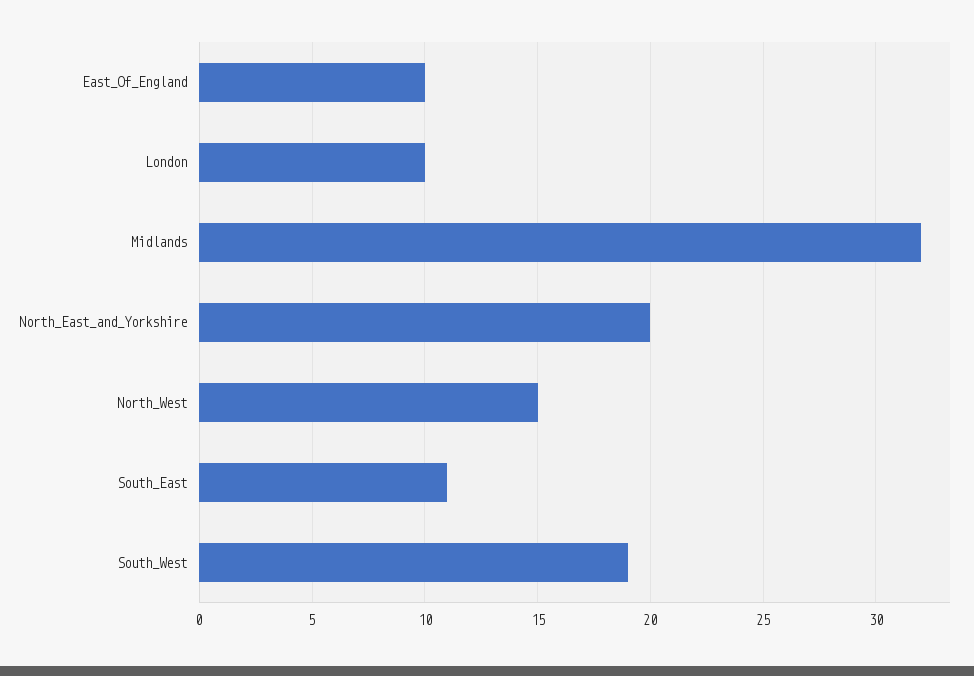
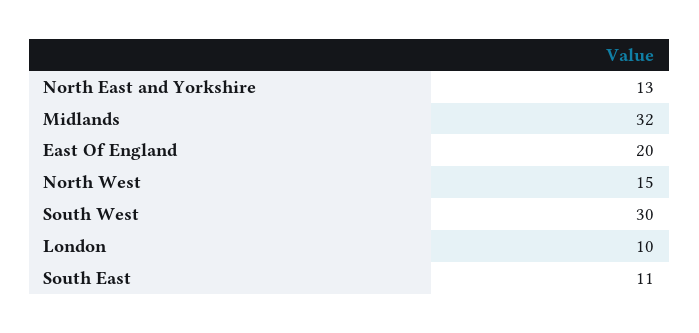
  {
-   "East_Of_England": 10,
+   "East_Of_England": 20,
    "London": 10,
    "Midlands": 32,
-   "North_East_and_Yorkshire": 20,
+   "North_East_and_Yorkshire": 13,
    "North_West": 15,
    "South_East": 11,
-   "South_West": 19
+   "South_West": 30
  }

